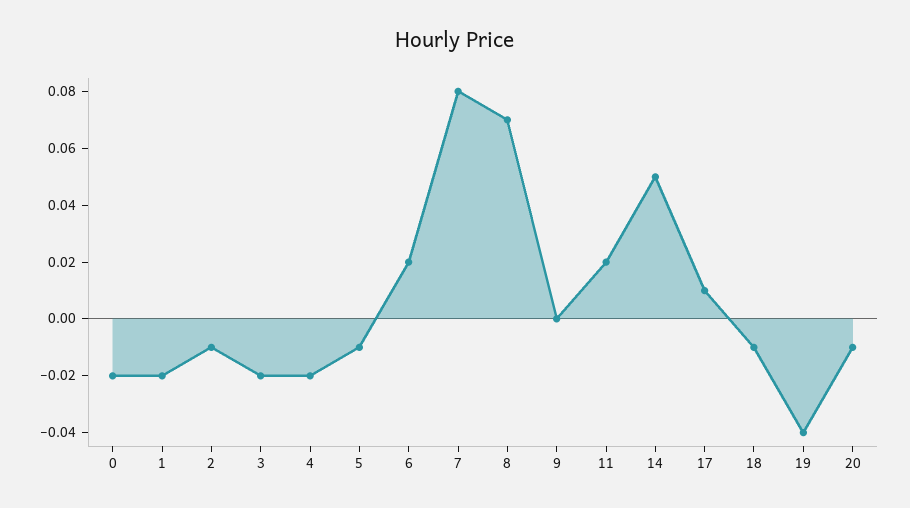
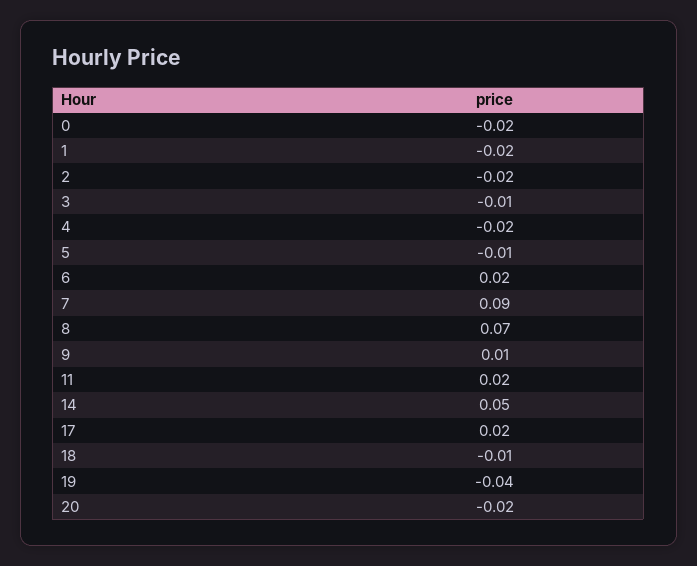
  {
    "0": -0.02,
    "1": -0.02,
-   "2": -0.01,
+   "2": -0.02,
-   "3": -0.02,
+   "3": -0.01,
    "4": -0.02,
    "5": -0.01,
    "6": 0.02,
-   "7": 0.08,
+   "7": 0.09,
    "8": 0.07,
-   "9": 0,
+   "9": 0.01,
    "11": 0.02,
    "14": 0.05,
-   "17": 0.01,
+   "17": 0.02,
    "18": -0.01,
    "19": -0.04,
-   "20": -0.01
+   "20": -0.02
  }

